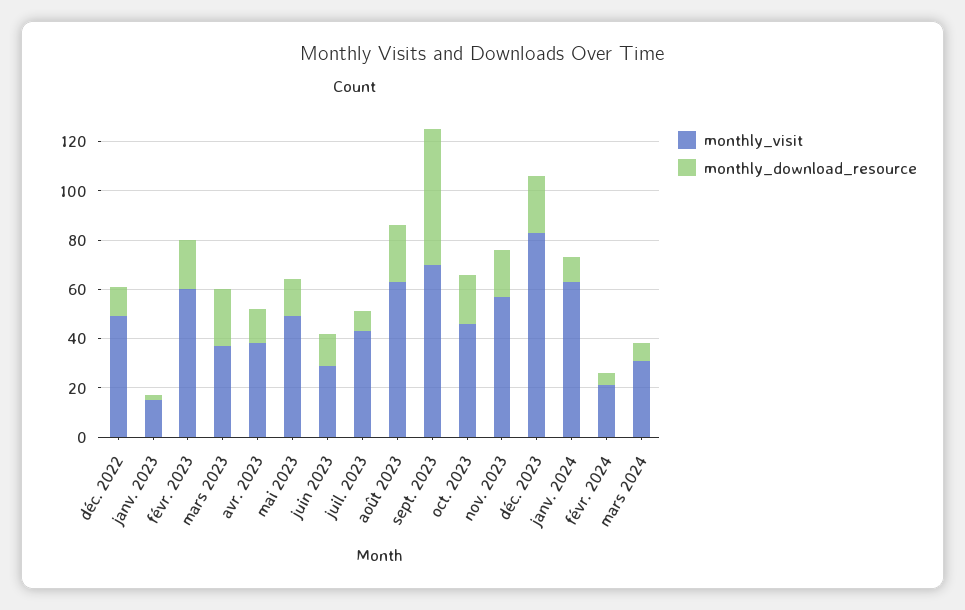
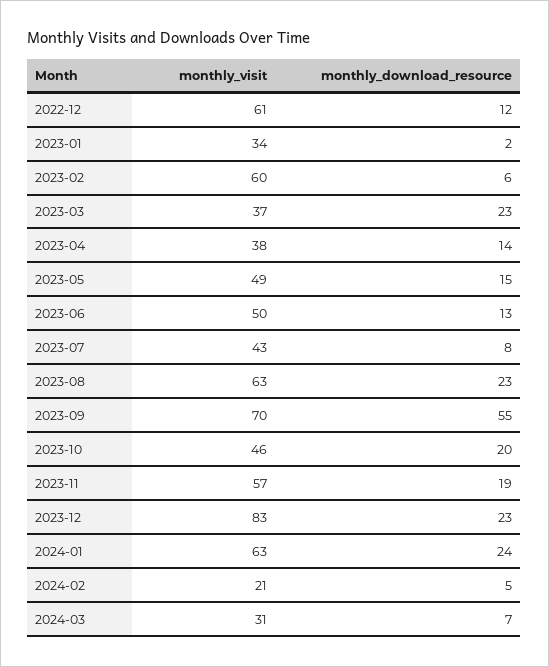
  {
    "monthly_visit": {
-     "déc. 2022": 50,
+     "déc. 2022": 61,
-     "janv. 2023": 15,
+     "janv. 2023": 34,
      "févr. 2023": 60,
      "mars 2023": 37,
      "avr. 2023": 38,
      "mai 2023": 49,
-     "juin 2023": 30,
+     "juin 2023": 50,
      "juil. 2023": 43,
      "août 2023": 63,
      "sept. 2023": 70,
      "oct. 2023": 46,
      "nov. 2023": 57,
      "déc. 2023": 83,
      "janv. 2024": 63,
      "févr. 2024": 21,
      "mars 2024": 31
    },
    "monthly_download_resource": {
      "déc. 2022": 12,
      "janv. 2023": 2,
-     "févr. 2023": 20,
+     "févr. 2023": 6,
      "mars 2023": 23,
      "avr. 2023": 14,
      "mai 2023": 15,
      "juin 2023": 13,
      "juil. 2023": 8,
      "août 2023": 23,
      "sept. 2023": 55,
      "oct. 2023": 20,
      "nov. 2023": 19,
      "déc. 2023": 23,
-     "janv. 2024": 10,
+     "janv. 2024": 24,
      "févr. 2024": 5,
      "mars 2024": 7
    }
  }

